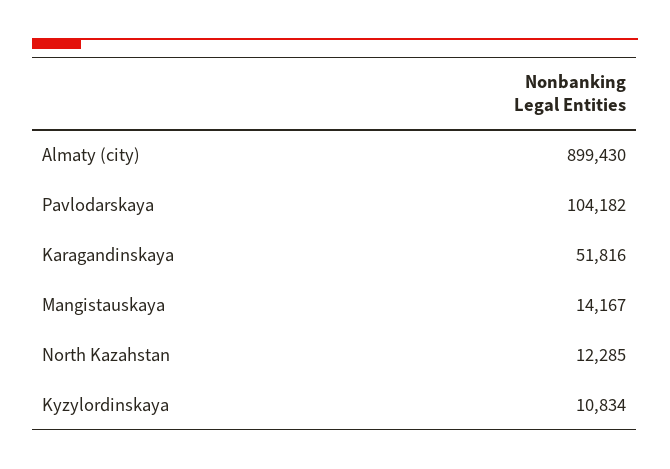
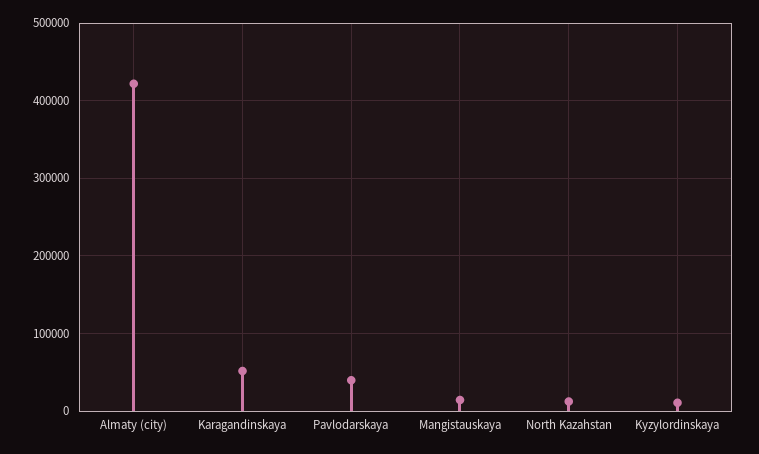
  {
-   "Almaty (city)": 899430,
+   "Almaty (city)": 420000,
-   "Pavlodarskaya": 104182,
+   "Pavlodarskaya": 40000,
    "Karagandinskaya": 51816,
    "Mangistauskaya": 14167,
    "North Kazahstan": 12285,
    "Kyzylordinskaya": 10834
  }

